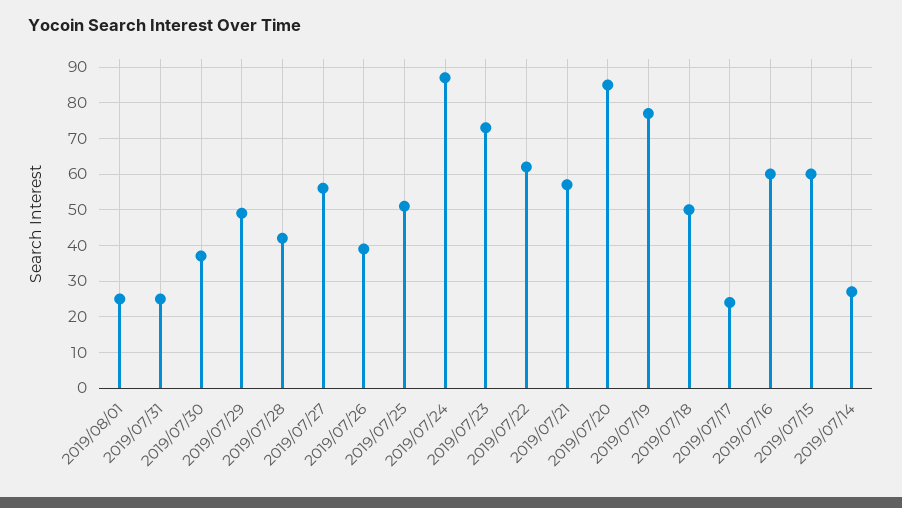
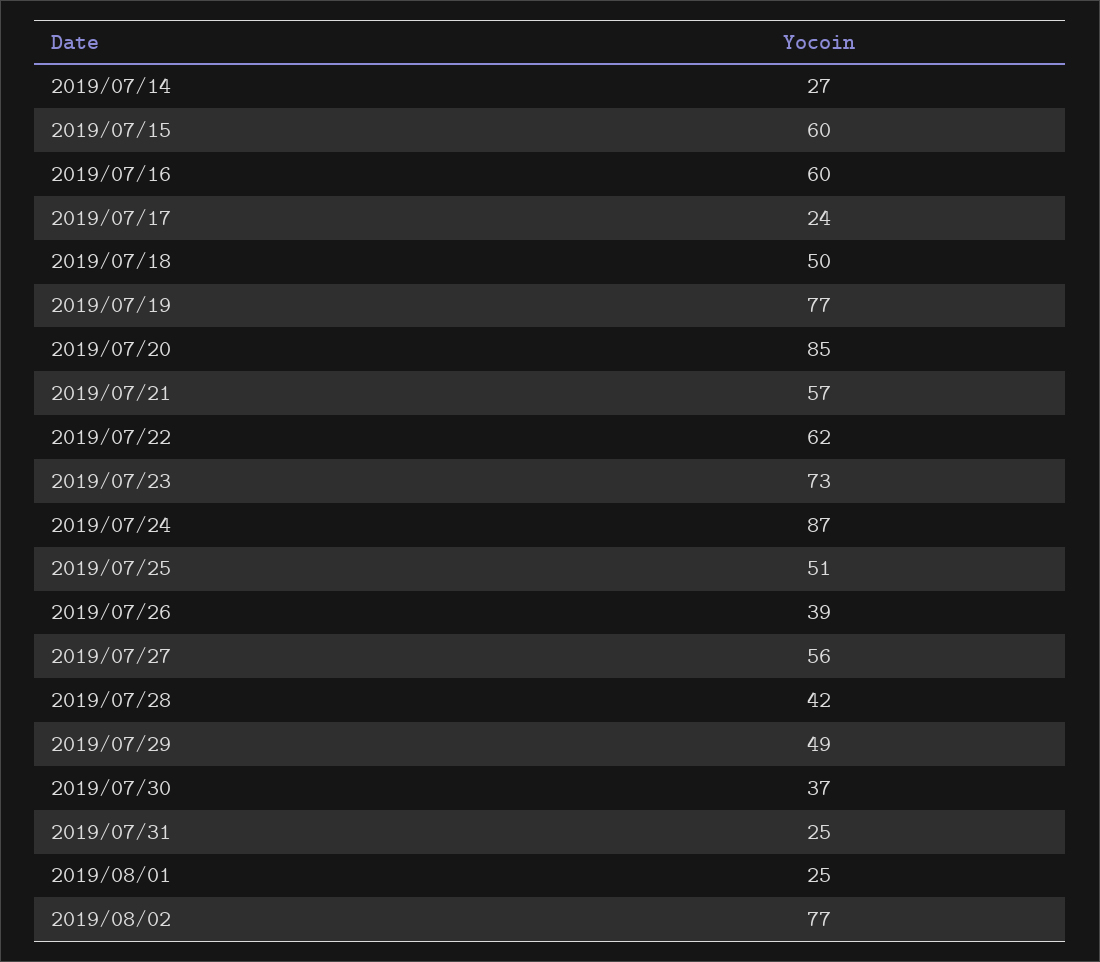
  {
    "2019/08/01": 25,
    "2019/07/31": 25,
    "2019/07/30": 37,
    "2019/07/29": 49,
    "2019/07/28": 42,
    "2019/07/27": 56,
    "2019/07/26": 39,
    "2019/07/25": 51,
    "2019/07/24": 87,
    "2019/07/23": 73,
    "2019/07/22": 62,
    "2019/07/21": 57,
    "2019/07/20": 85,
    "2019/07/19": 77,
    "2019/07/18": 50,
    "2019/07/17": 24,
    "2019/07/16": 60,
    "2019/07/15": 60,
-   "2019/07/14": 27
+   "2019/07/14": 27,
+   "2019/08/02": 77
  }

